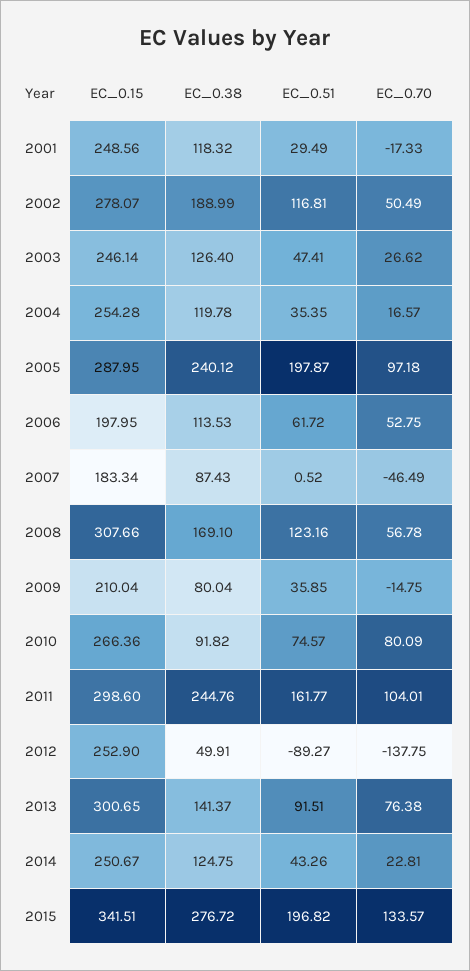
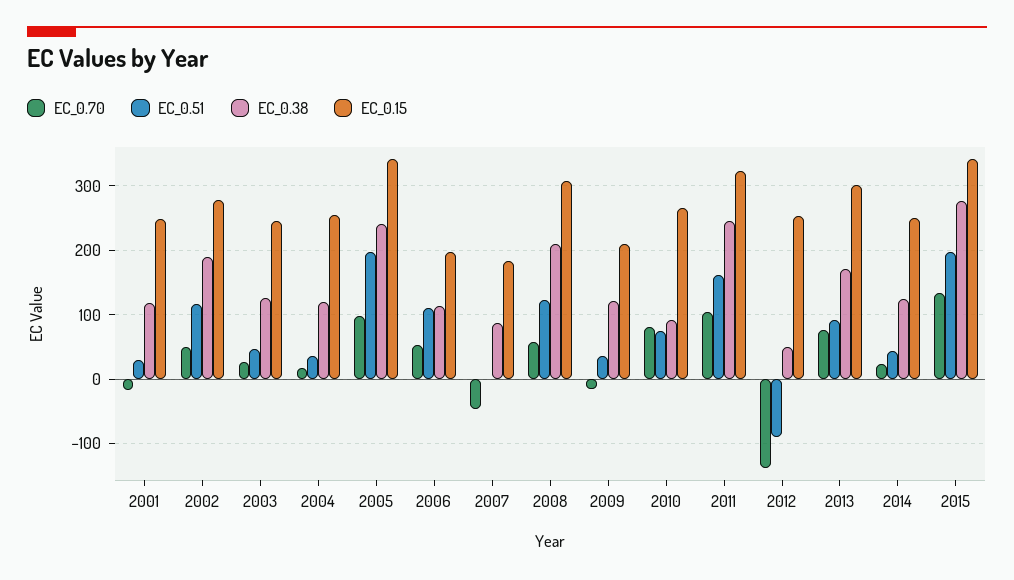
  {
    "EC_0.15": {
      "2001": 248.56,
      "2002": 278.07,
      "2003": 246.14,
      "2004": 254.28,
-     "2005": 287.95,
+     "2005": 340,
      "2006": 197.95,
      "2007": 183.34,
      "2008": 307.66,
      "2009": 210.04,
      "2010": 266.36,
-     "2011": 298.6,
+     "2011": 320,
      "2012": 252.9,
      "2013": 300.65,
      "2014": 250.67,
      "2015": 341.51
    },
    "EC_0.38": {
      "2001": 118.32,
      "2002": 188.99,
      "2003": 126.4,
      "2004": 119.78,
      "2005": 240.12,
      "2006": 113.53,
      "2007": 87.43,
-     "2008": 169.1,
+     "2008": 210,
-     "2009": 80.04,
+     "2009": 120,
      "2010": 91.82,
      "2011": 244.76,
      "2012": 49.91,
-     "2013": 141.37,
+     "2013": 170,
      "2014": 124.75,
      "2015": 276.72
    },
    "EC_0.51": {
      "2001": 29.49,
      "2002": 116.81,
      "2003": 47.41,
      "2004": 35.35,
      "2005": 197.87,
-     "2006": 61.72,
+     "2006": 110,
      "2007": 0.52,
      "2008": 123.16,
      "2009": 35.85,
      "2010": 74.57,
      "2011": 161.77,
      "2012": -89.27,
      "2013": 91.51,
      "2014": 43.26,
      "2015": 196.82
    },
    "EC_0.70": {
      "2001": -17.33,
      "2002": 50.49,
      "2003": 26.62,
      "2004": 16.57,
      "2005": 97.18,
      "2006": 52.75,
      "2007": -46.49,
      "2008": 56.78,
      "2009": -14.75,
      "2010": 80.09,
      "2011": 104.01,
      "2012": -137.75,
      "2013": 76.38,
      "2014": 22.81,
      "2015": 133.57
    }
  }

